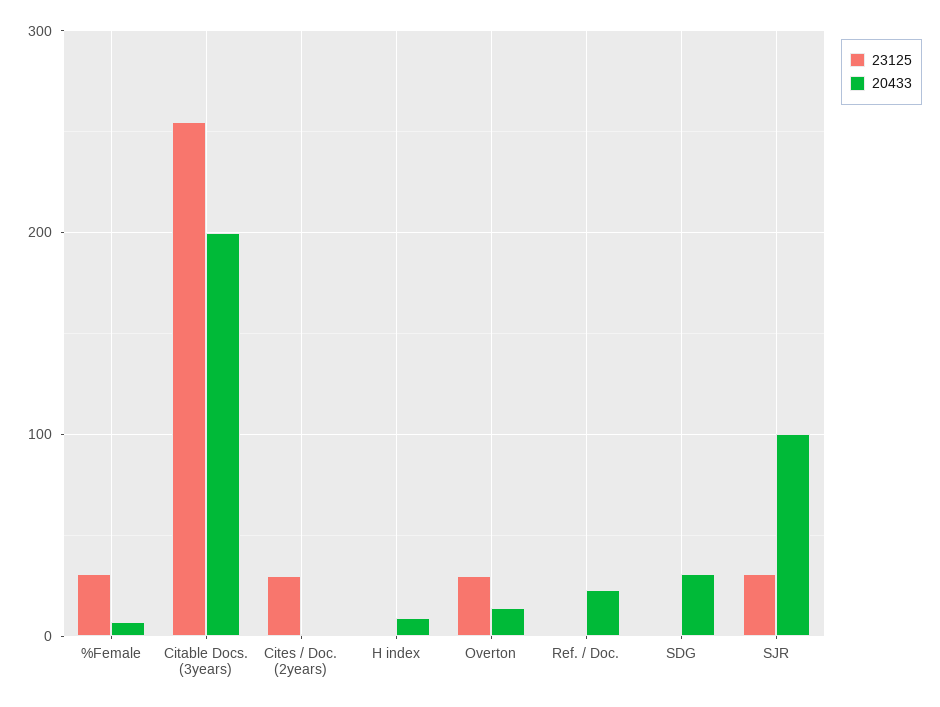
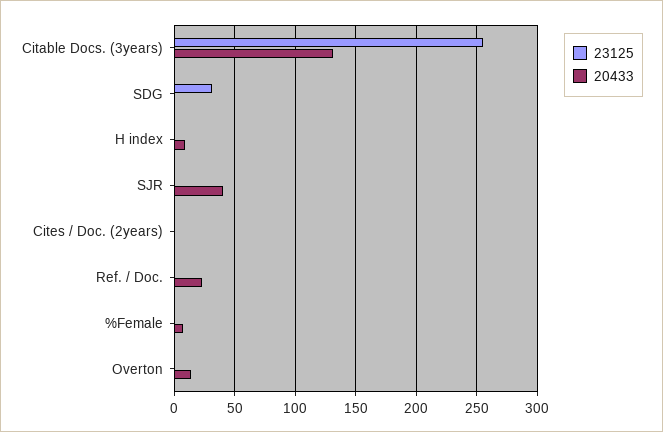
  {
    "23125": {
-     "%Female": 30,
+     "%Female": 0,
      "Citable Docs. (3years)": 255,
-     "Cites / Doc. (2years)": 30,
+     "Cites / Doc. (2years)": 0,
      "H index": 0,
-     "Overton": 30,
+     "Overton": 0,
      "Ref. / Doc.": 0,
-     "SDG": 0,
+     "SDG": 30,
-     "SJR": 30
+     "SJR": 0
    },
    "20433": {
      "%Female": 5,
-     "Citable Docs. (3years)": 200,
+     "Citable Docs. (3years)": 130,
      "Cites / Doc. (2years)": 0,
      "H index": 10,
      "Overton": 15,
      "Ref. / Doc.": 25,
-     "SDG": 30,
+     "SDG": 0,
-     "SJR": 100
+     "SJR": 40
    }
  }

